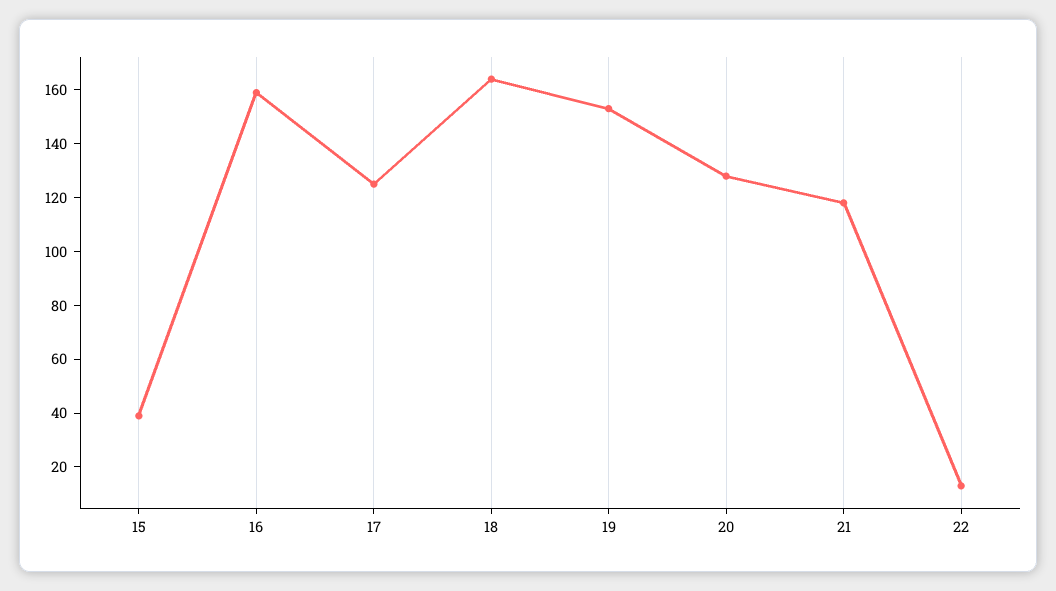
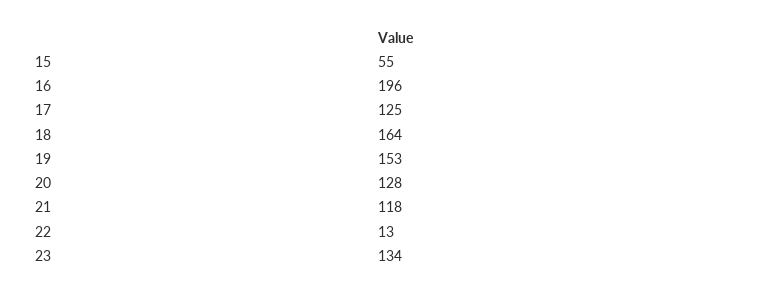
  {
-   "15": 40,
+   "15": 55,
-   "16": 160,
+   "16": 196,
    "17": 125,
    "18": 164,
    "19": 153,
    "20": 128,
    "21": 118,
-   "22": 13
+   "22": 13,
+   "23": 134
  }

